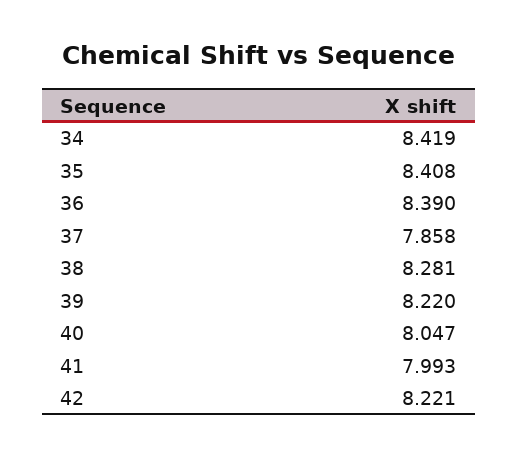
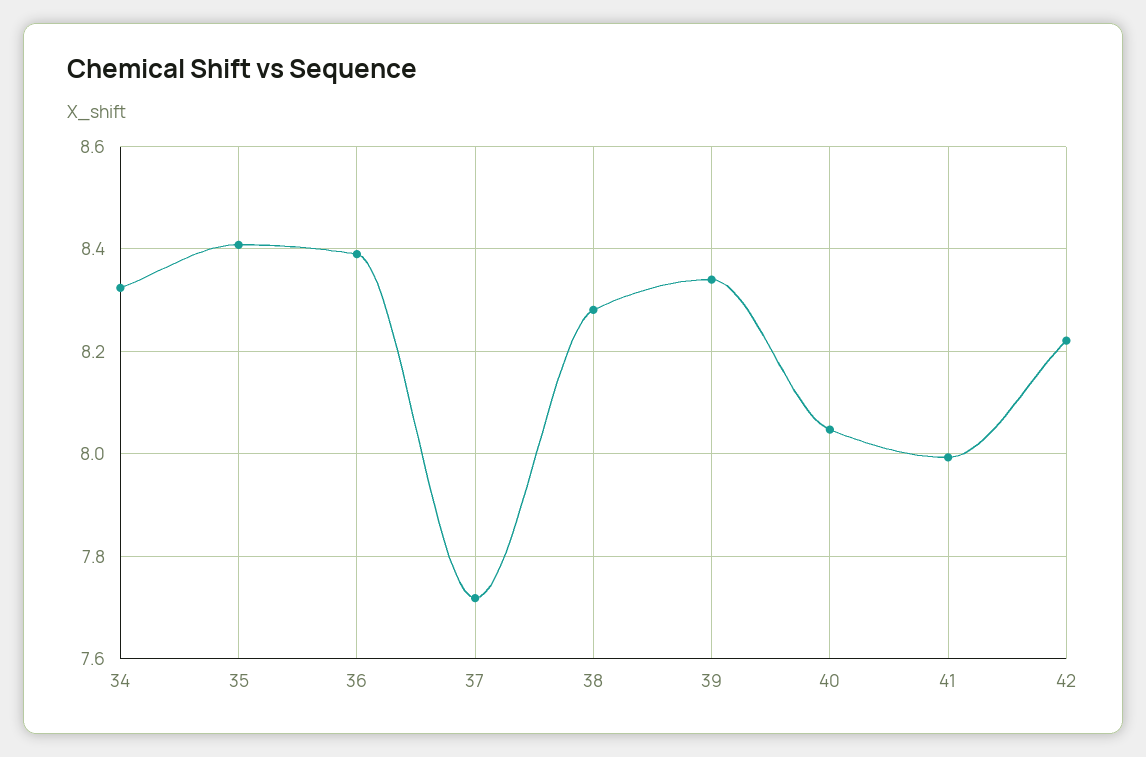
  {
-   "34": 8.419,
+   "34": 8.32,
    "35": 8.408,
    "36": 8.39,
-   "37": 7.858,
+   "37": 7.72,
    "38": 8.281,
-   "39": 8.22,
+   "39": 8.34,
    "40": 8.047,
    "41": 7.993,
    "42": 8.221
  }

